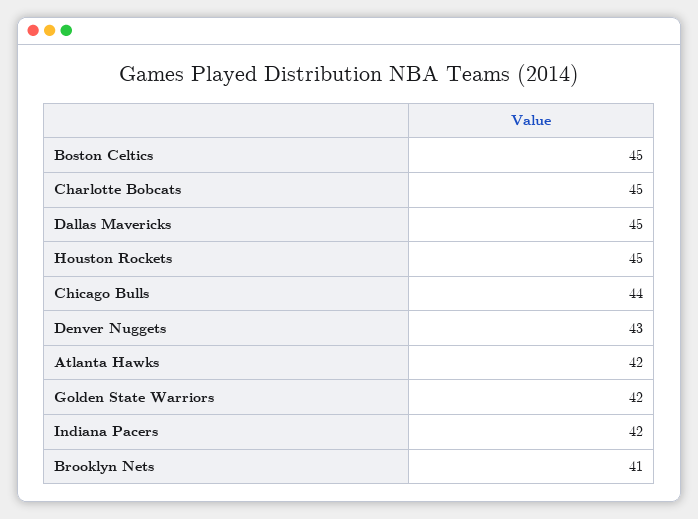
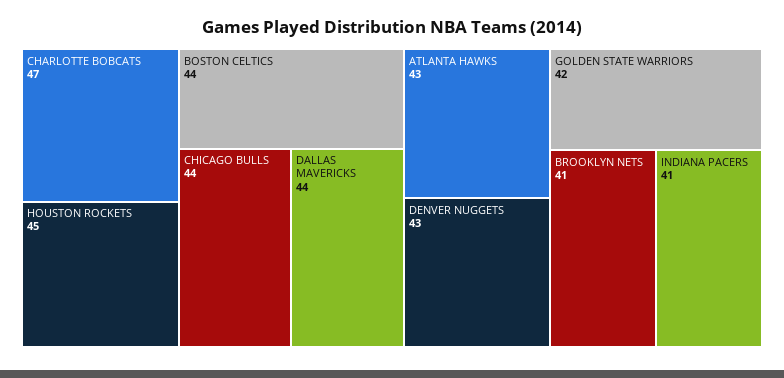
  {
-   "Boston Celtics": 45,
+   "Boston Celtics": 44,
-   "Charlotte Bobcats": 45,
+   "Charlotte Bobcats": 47,
-   "Dallas Mavericks": 45,
+   "Dallas Mavericks": 44,
    "Houston Rockets": 45,
    "Chicago Bulls": 44,
    "Denver Nuggets": 43,
-   "Atlanta Hawks": 42,
+   "Atlanta Hawks": 43,
    "Golden State Warriors": 42,
-   "Indiana Pacers": 42,
+   "Indiana Pacers": 41,
    "Brooklyn Nets": 41
  }

